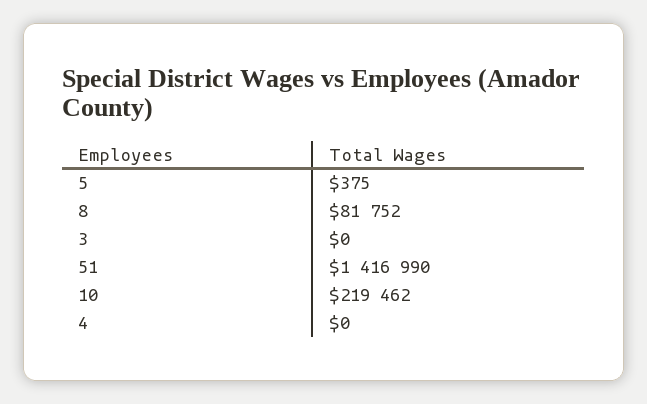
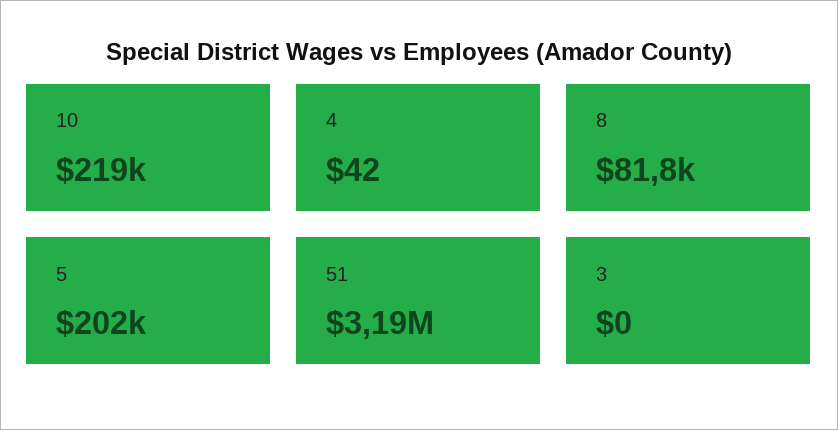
  {
-   "5": 375,
+   "5": 202000,
    "8": 81752,
    "3": 0,
-   "51": 1416990,
+   "51": 3190000,
    "10": 219462,
-   "4": 0
+   "4": 42
  }

